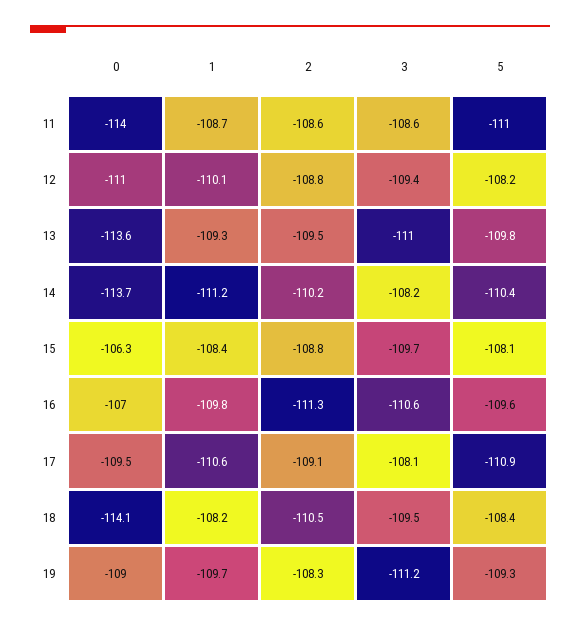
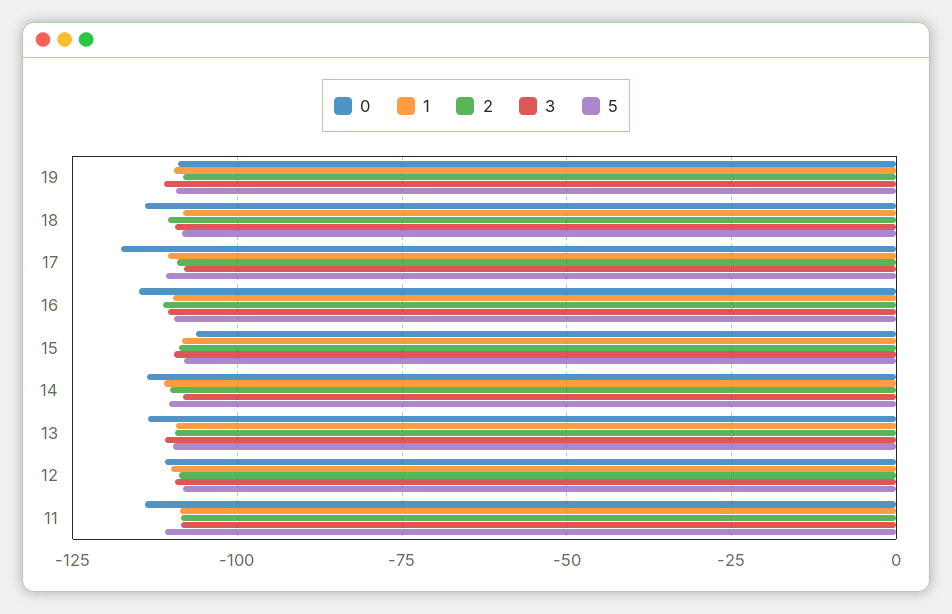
  {
    "0": {
      "11": -114,
      "12": -111,
      "13": -113.6,
      "14": -113.7,
      "15": -106.3,
-     "16": -107,
+     "16": -115,
-     "17": -109.5,
+     "17": -117.5,
      "18": -114.1,
      "19": -109
    },
    "1": {
      "11": -108.7,
      "12": -110.1,
      "13": -109.3,
      "14": -111.2,
      "15": -108.4,
      "16": -109.8,
      "17": -110.6,
      "18": -108.2,
      "19": -109.7
    },
    "2": {
      "11": -108.6,
      "12": -108.8,
      "13": -109.5,
      "14": -110.2,
      "15": -108.8,
      "16": -111.3,
      "17": -109.1,
      "18": -110.5,
      "19": -108.3
    },
    "3": {
      "11": -108.6,
      "12": -109.4,
      "13": -111,
      "14": -108.2,
      "15": -109.7,
      "16": -110.6,
      "17": -108.1,
      "18": -109.5,
      "19": -111.2
    },
    "5": {
      "11": -111,
      "12": -108.2,
      "13": -109.8,
      "14": -110.4,
      "15": -108.1,
      "16": -109.6,
      "17": -110.9,
      "18": -108.4,
      "19": -109.3
    }
  }

